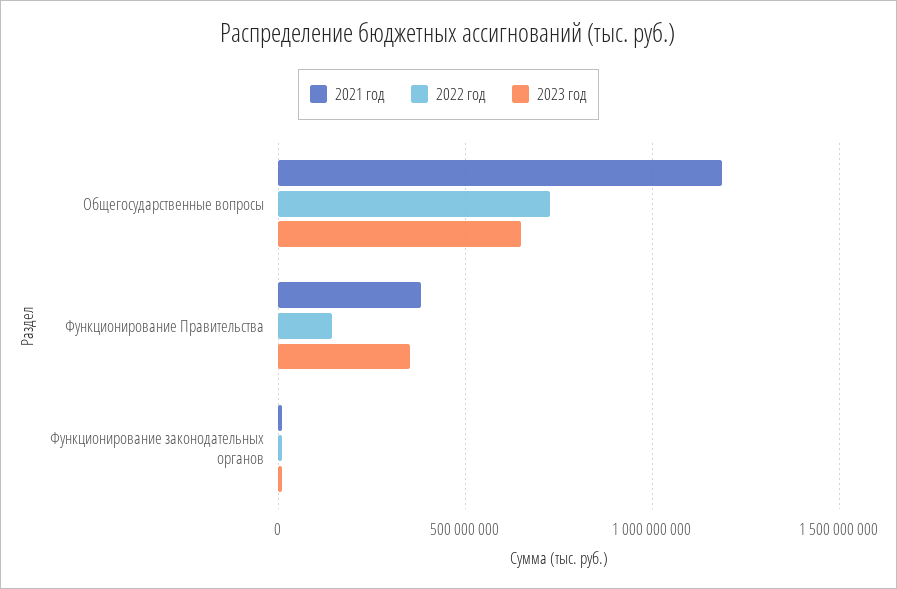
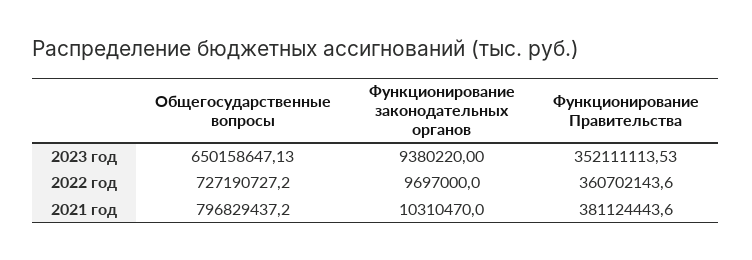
  {
    "2021 год": {
-     "Общегосударственные вопросы": 1200000000,
+     "Общегосударственные вопросы": 796829437.2,
      "Функционирование Правительства": 381124443.6,
      "Функционирование законодательных органов": 10310470
    },
    "2022 год": {
      "Общегосударственные вопросы": 727190727.2,
-     "Функционирование Правительства": 150000000,
+     "Функционирование Правительства": 360702143.6,
      "Функционирование законодательных органов": 9697000
    },
    "2023 год": {
      "Общегосударственные вопросы": 650158647.13,
      "Функционирование Правительства": 352111113.53,
      "Функционирование законодательных органов": 9380220
    }
  }

